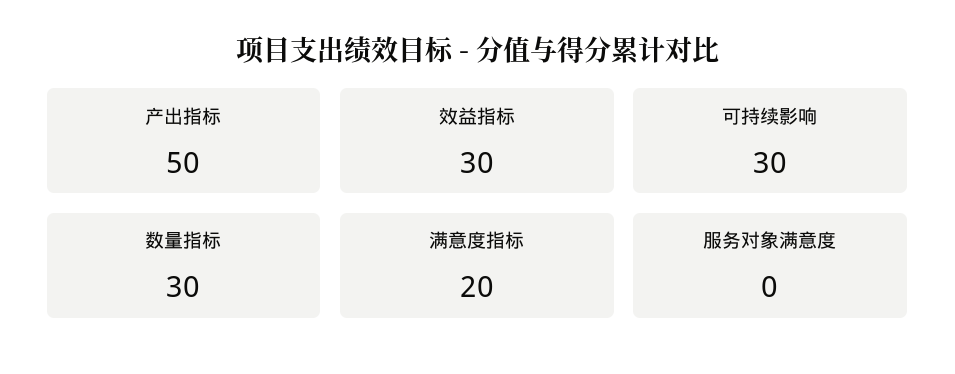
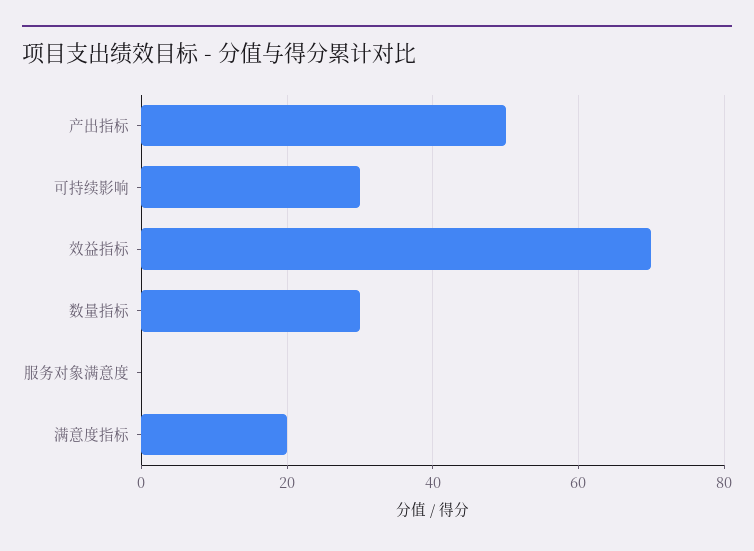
  {
    "产出指标": 50,
-   "效益指标": 30,
+   "效益指标": 70,
    "可持续影响": 30,
    "数量指标": 30,
    "满意度指标": 20,
    "服务对象满意度": 0
  }

